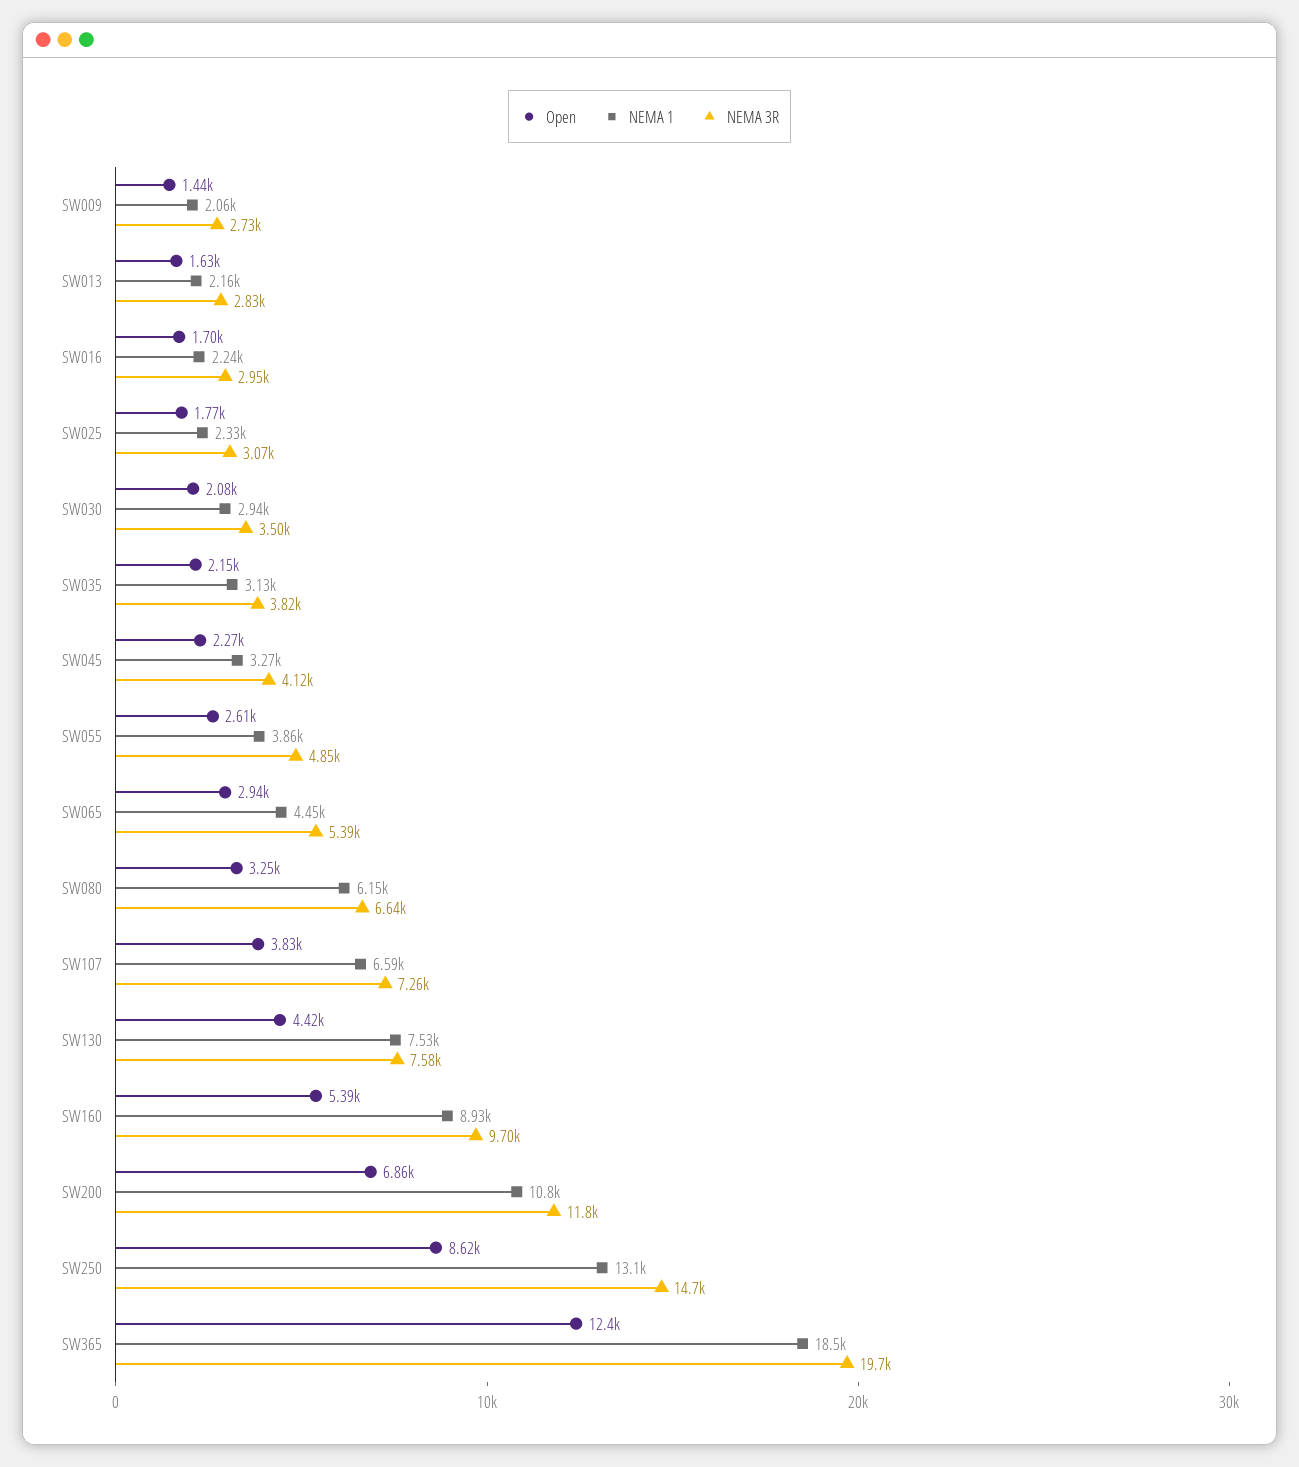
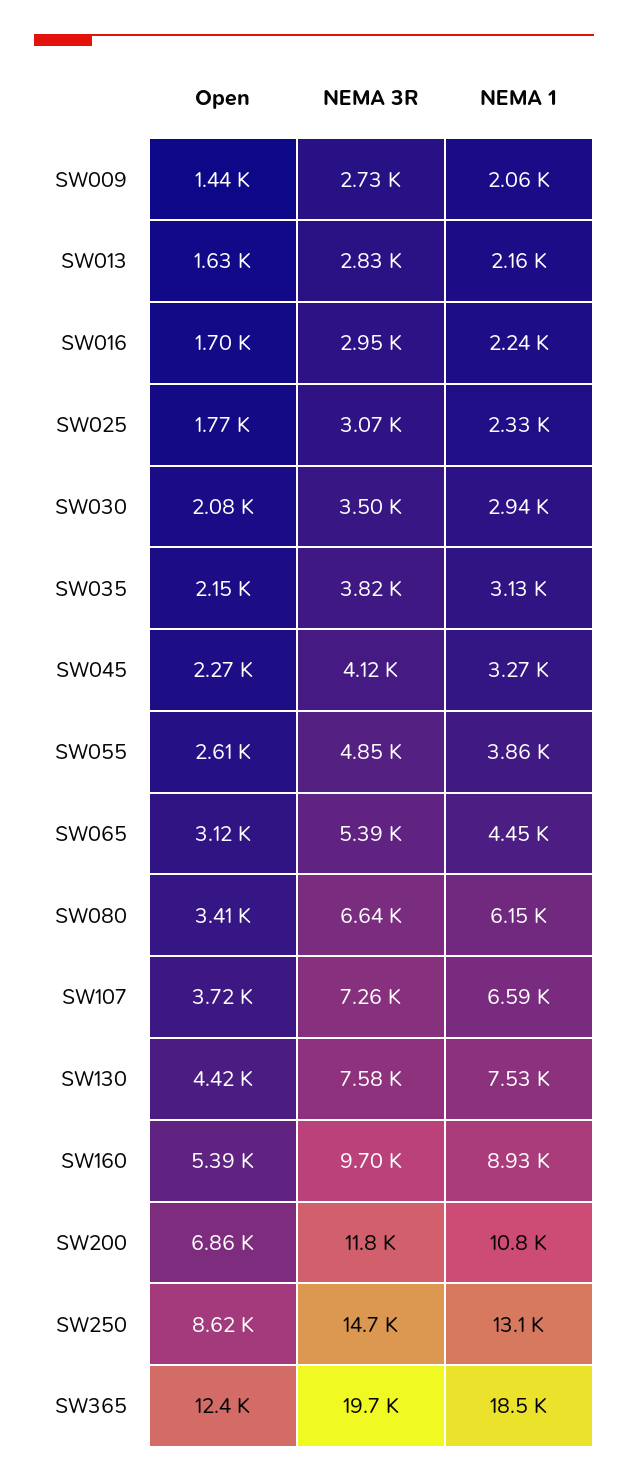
  {
    "Open": {
      "SW009": 1440,
      "SW013": 1630,
      "SW016": 1700,
      "SW025": 1770,
      "SW030": 2080,
      "SW035": 2150,
      "SW045": 2270,
      "SW055": 2610,
-     "SW065": 2940,
+     "SW065": 3120,
-     "SW080": 3250,
+     "SW080": 3410,
-     "SW107": 3830,
+     "SW107": 3720,
      "SW130": 4420,
      "SW160": 5390,
      "SW200": 6860,
      "SW250": 8620,
      "SW365": 12400
    },
    "NEMA 1": {
      "SW009": 2060,
      "SW013": 2160,
      "SW016": 2240,
      "SW025": 2330,
      "SW030": 2940,
      "SW035": 3130,
      "SW045": 3270,
      "SW055": 3860,
      "SW065": 4450,
      "SW080": 6150,
      "SW107": 6590,
      "SW130": 7530,
      "SW160": 8930,
      "SW200": 10800,
      "SW250": 13100,
      "SW365": 18500
    },
    "NEMA 3R": {
      "SW009": 2730,
      "SW013": 2830,
      "SW016": 2950,
      "SW025": 3070,
      "SW030": 3500,
      "SW035": 3820,
      "SW045": 4120,
      "SW055": 4850,
      "SW065": 5390,
      "SW080": 6640,
      "SW107": 7260,
      "SW130": 7580,
      "SW160": 9700,
      "SW200": 11800,
      "SW250": 14700,
      "SW365": 19700
    }
  }

